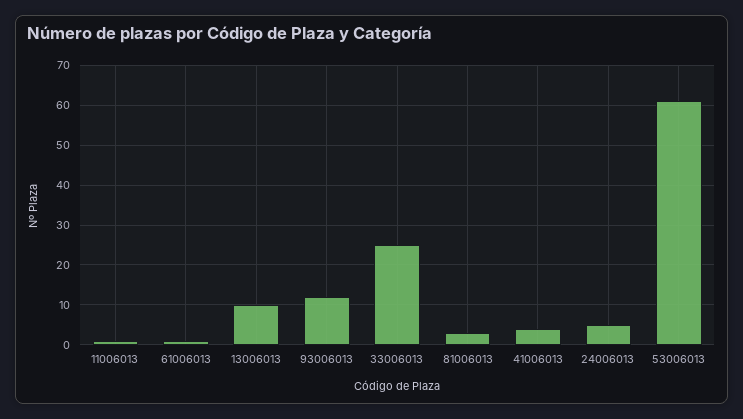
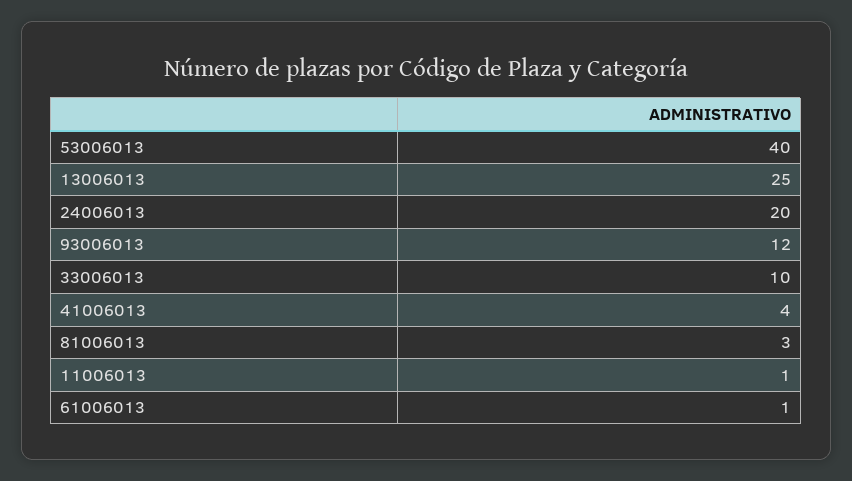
  {
    "11006013": 1,
    "61006013": 1,
-   "13006013": 10,
+   "13006013": 25,
    "93006013": 12,
-   "33006013": 25,
+   "33006013": 10,
    "81006013": 3,
    "41006013": 4,
-   "24006013": 5,
+   "24006013": 20,
-   "53006013": 60
+   "53006013": 40
  }

